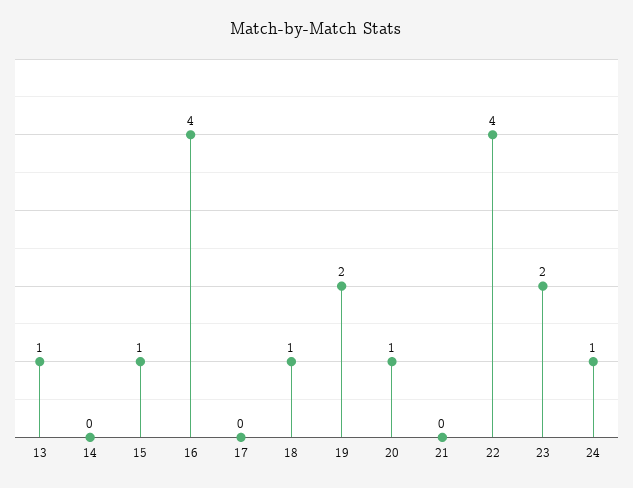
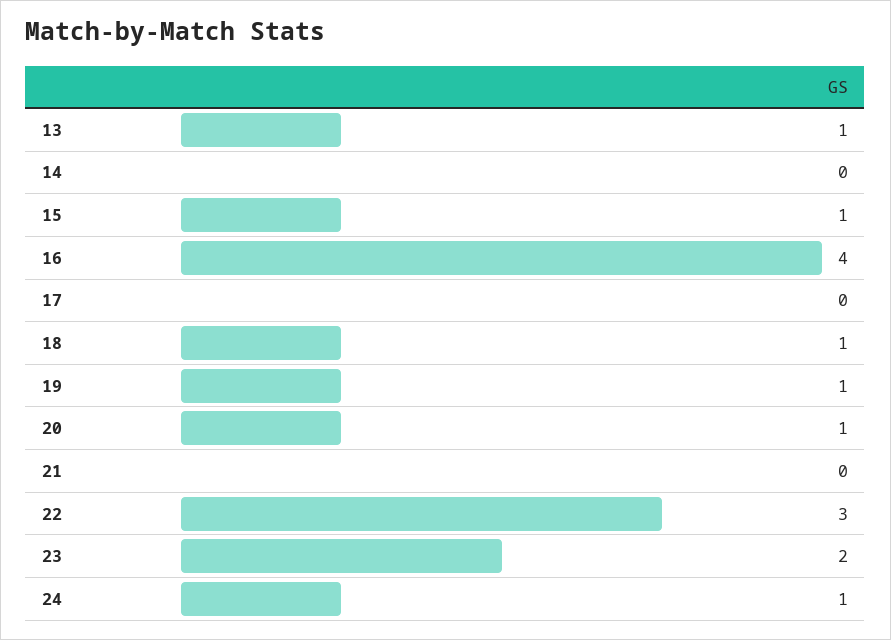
  {
    "13": 1,
    "14": 0,
    "15": 1,
    "16": 4,
    "17": 0,
    "18": 1,
-   "19": 2,
+   "19": 1,
    "20": 1,
    "21": 0,
-   "22": 4,
+   "22": 3,
    "23": 2,
    "24": 1
  }

